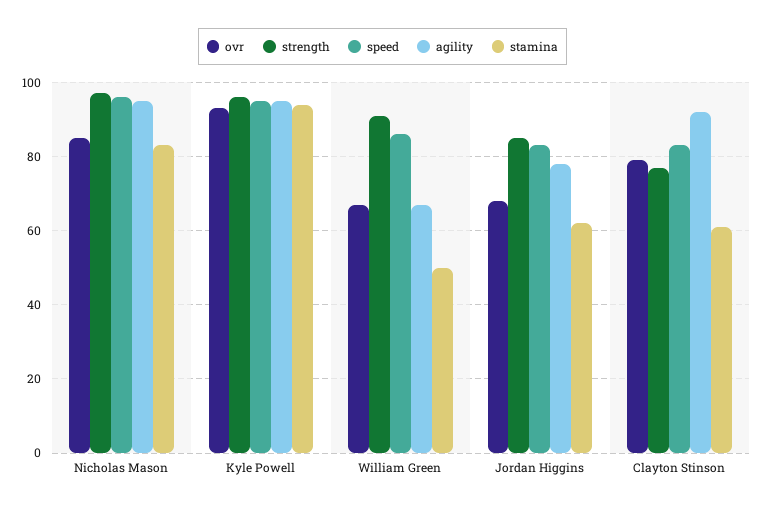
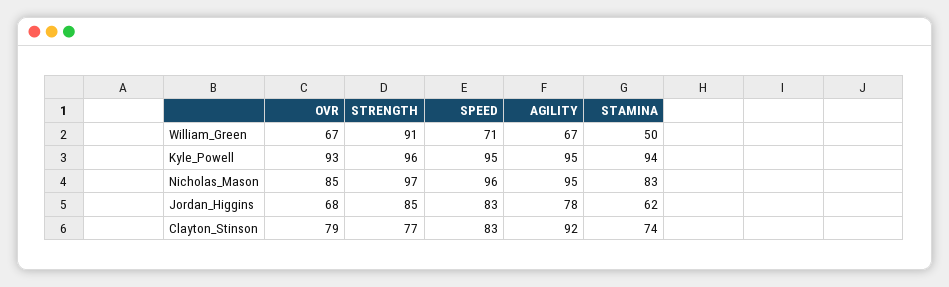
  {
    "ovr": {
      "Nicholas Mason": 85,
      "Kyle Powell": 93,
      "William Green": 67,
      "Jordan Higgins": 68,
      "Clayton Stinson": 79
    },
    "strength": {
      "Nicholas Mason": 97,
      "Kyle Powell": 96,
      "William Green": 91,
      "Jordan Higgins": 85,
      "Clayton Stinson": 77
    },
    "speed": {
      "Nicholas Mason": 96,
      "Kyle Powell": 95,
-     "William Green": 85,
+     "William Green": 71,
      "Jordan Higgins": 83,
      "Clayton Stinson": 83
    },
    "agility": {
      "Nicholas Mason": 95,
      "Kyle Powell": 95,
      "William Green": 67,
      "Jordan Higgins": 78,
      "Clayton Stinson": 92
    },
    "stamina": {
      "Nicholas Mason": 83,
      "Kyle Powell": 94,
      "William Green": 50,
      "Jordan Higgins": 62,
-     "Clayton Stinson": 60
+     "Clayton Stinson": 74
    }
  }

